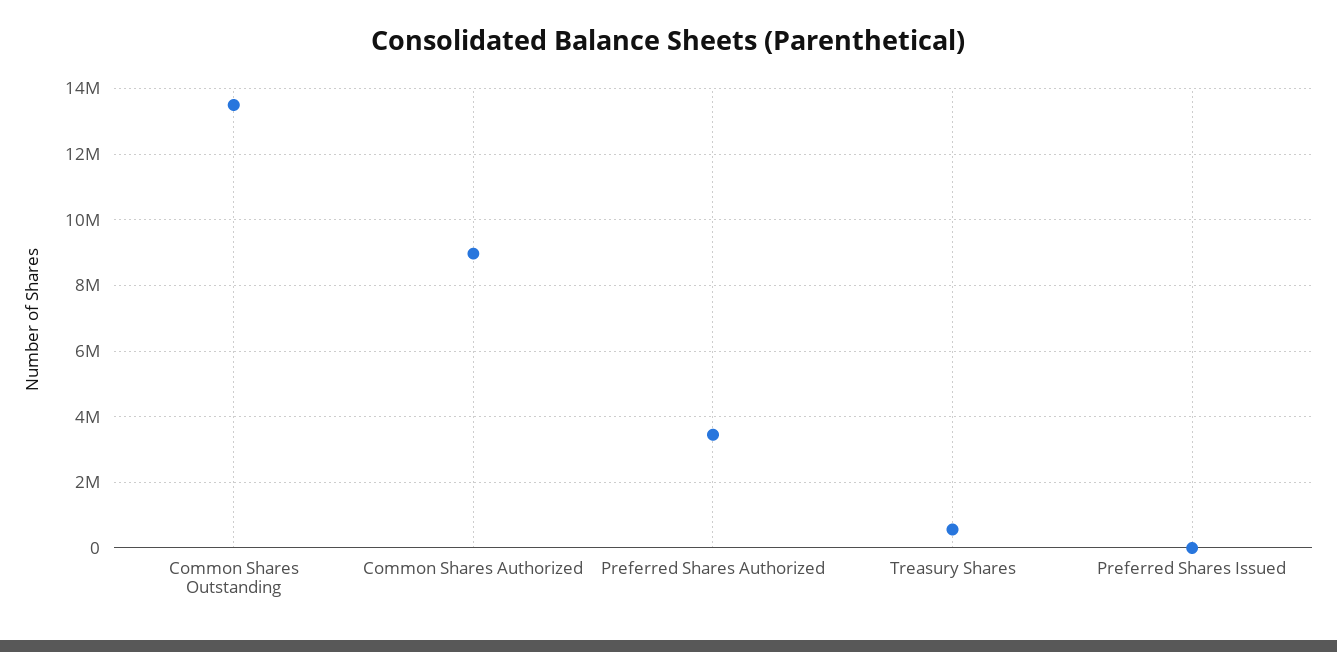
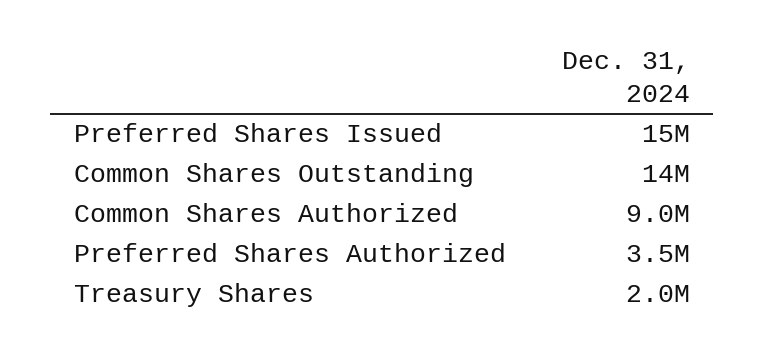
  {
    "Common Shares Outstanding": 14000000,
    "Common Shares Authorized": 9000000,
    "Preferred Shares Authorized": 3500000,
-   "Treasury Shares": 600000,
+   "Treasury Shares": 2000000,
-   "Preferred Shares Issued": 0
+   "Preferred Shares Issued": 15000000
  }

